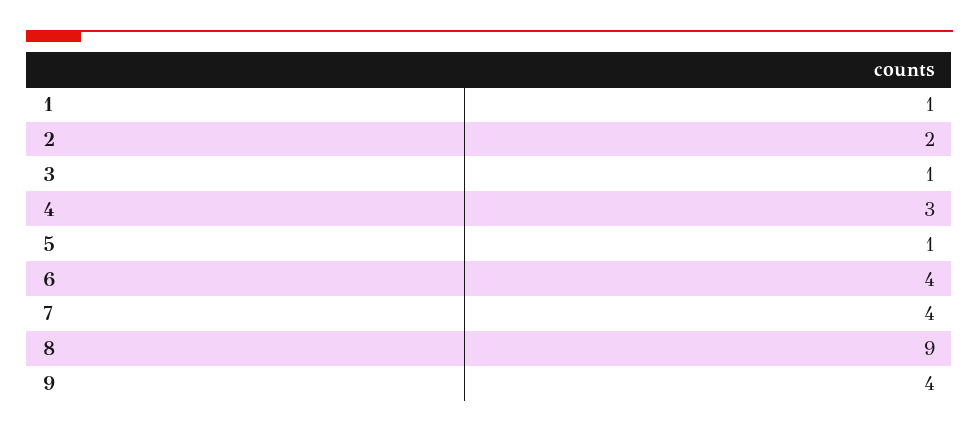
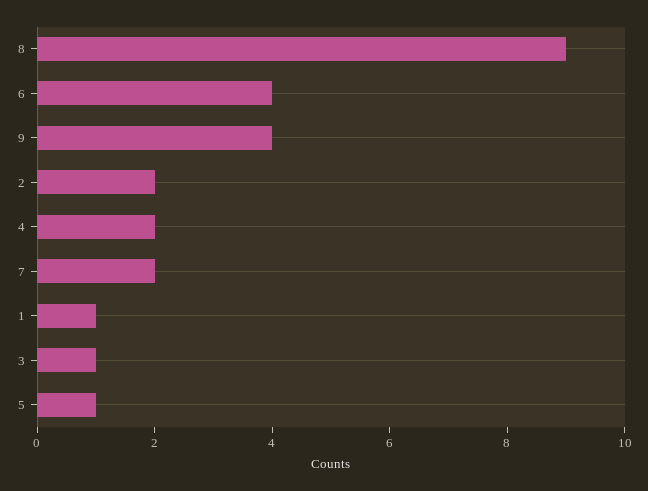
  {
    "1": 1,
    "2": 2,
    "3": 1,
-   "4": 3,
+   "4": 2,
    "5": 1,
    "6": 4,
-   "7": 4,
+   "7": 2,
    "8": 9,
    "9": 4
  }

